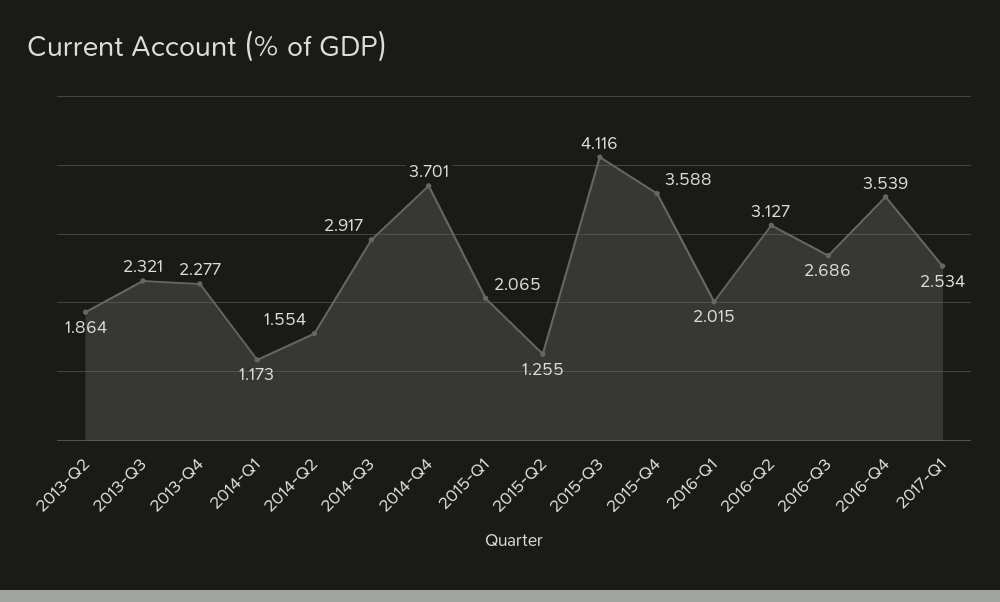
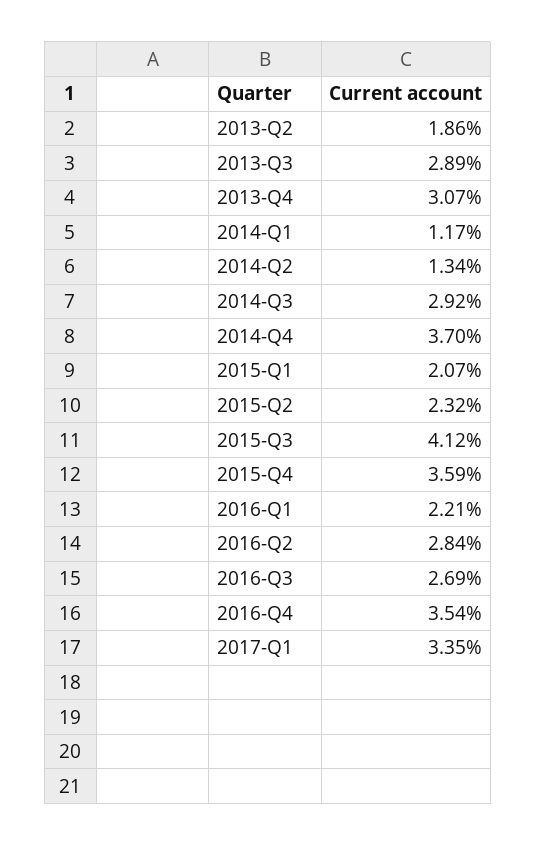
  {
    "2013-Q2": 1.864,
-   "2013-Q3": 2.321,
+   "2013-Q3": 2.89,
-   "2013-Q4": 2.277,
+   "2013-Q4": 3.07,
    "2014-Q1": 1.173,
-   "2014-Q2": 1.554,
+   "2014-Q2": 1.34,
    "2014-Q3": 2.917,
    "2014-Q4": 3.701,
    "2015-Q1": 2.065,
-   "2015-Q2": 1.255,
+   "2015-Q2": 2.32,
    "2015-Q3": 4.116,
    "2015-Q4": 3.588,
-   "2016-Q1": 2.015,
+   "2016-Q1": 2.21,
-   "2016-Q2": 3.127,
+   "2016-Q2": 2.84,
    "2016-Q3": 2.686,
    "2016-Q4": 3.539,
-   "2017-Q1": 2.534
+   "2017-Q1": 3.35
  }

